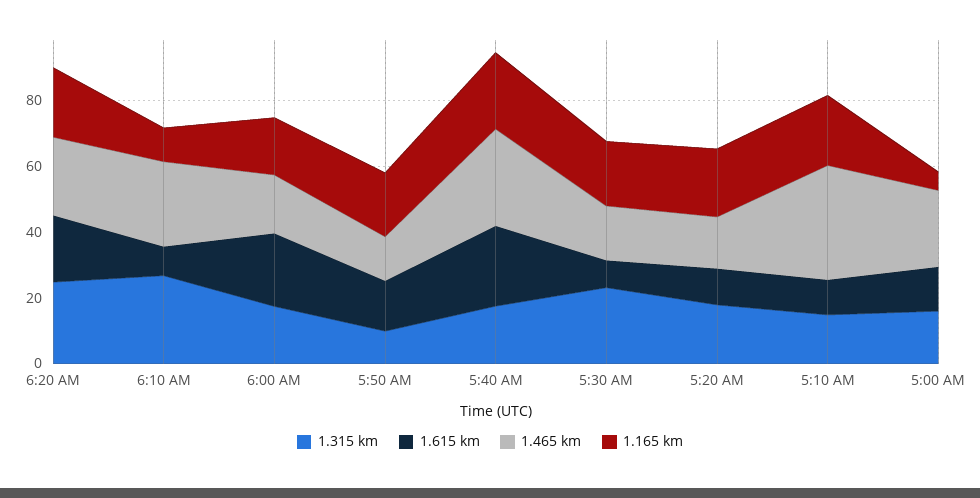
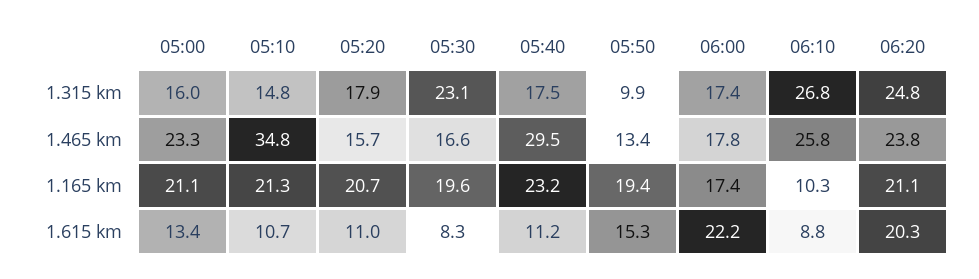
  {
    "1.315 km": {
      "6:20 AM": 24.8,
      "6:10 AM": 26.8,
      "6:00 AM": 17.4,
      "5:50 AM": 9.9,
      "5:40 AM": 17.5,
      "5:30 AM": 23.1,
      "5:20 AM": 17.9,
      "5:10 AM": 14.8,
      "5:00 AM": 16
    },
    "1.615 km": {
      "6:20 AM": 20.3,
      "6:10 AM": 8.8,
      "6:00 AM": 22.2,
      "5:50 AM": 15.3,
-     "5:40 AM": 25,
+     "5:40 AM": 11.2,
      "5:30 AM": 8.3,
      "5:20 AM": 11,
      "5:10 AM": 10.7,
      "5:00 AM": 13.4
    },
    "1.465 km": {
      "6:20 AM": 23.8,
      "6:10 AM": 25.8,
      "6:00 AM": 17.8,
      "5:50 AM": 13.4,
      "5:40 AM": 29.5,
      "5:30 AM": 16.6,
      "5:20 AM": 15.7,
      "5:10 AM": 34.8,
      "5:00 AM": 23.3
    },
    "1.165 km": {
      "6:20 AM": 21.1,
      "6:10 AM": 10.3,
      "6:00 AM": 17.4,
      "5:50 AM": 19.4,
      "5:40 AM": 23.2,
      "5:30 AM": 19.6,
      "5:20 AM": 20.7,
      "5:10 AM": 21.3,
-     "5:00 AM": 5
+     "5:00 AM": 21.1
    }
  }

